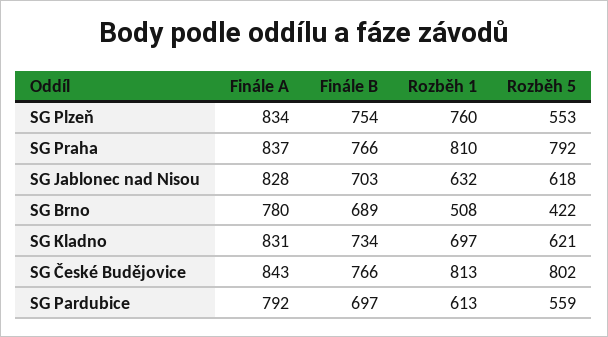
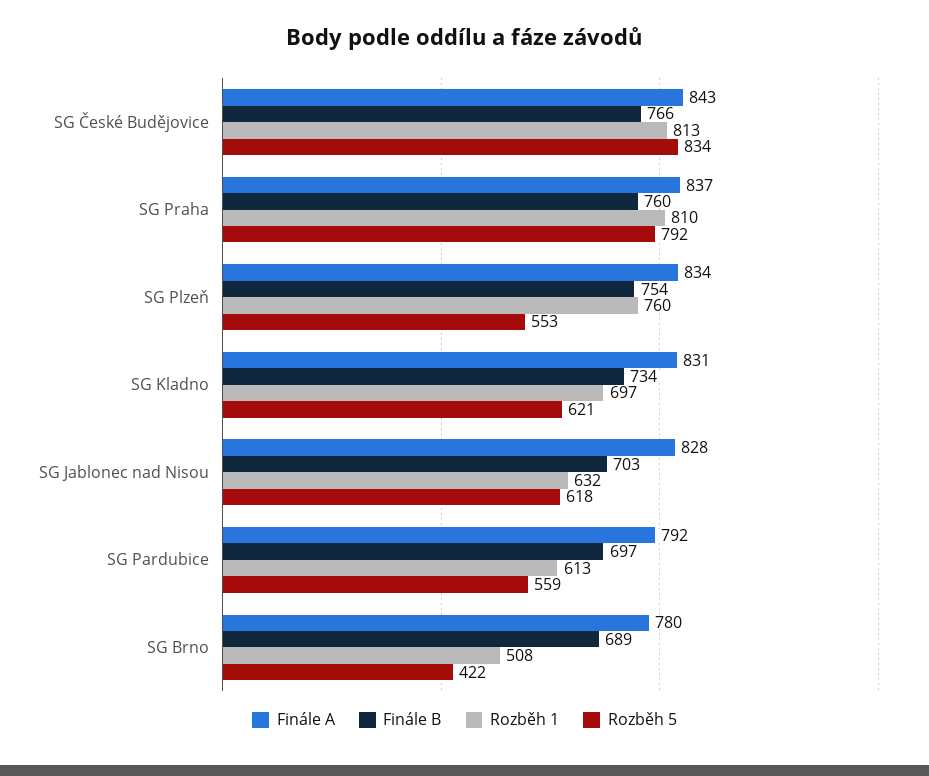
  {
    "Finále A": {
      "SG Plzeň": 834,
      "SG Praha": 837,
      "SG Jablonec nad Nisou": 828,
      "SG Brno": 780,
      "SG Kladno": 831,
      "SG České Budějovice": 843,
      "SG Pardubice": 792
    },
    "Finále B": {
      "SG Plzeň": 754,
-     "SG Praha": 766,
+     "SG Praha": 760,
      "SG Jablonec nad Nisou": 703,
      "SG Brno": 689,
      "SG Kladno": 734,
      "SG České Budějovice": 766,
      "SG Pardubice": 697
    },
    "Rozběh 1": {
      "SG Plzeň": 760,
      "SG Praha": 810,
      "SG Jablonec nad Nisou": 632,
      "SG Brno": 508,
      "SG Kladno": 697,
      "SG České Budějovice": 813,
      "SG Pardubice": 613
    },
    "Rozběh 5": {
      "SG Plzeň": 553,
      "SG Praha": 792,
      "SG Jablonec nad Nisou": 618,
      "SG Brno": 422,
      "SG Kladno": 621,
-     "SG České Budějovice": 802,
+     "SG České Budějovice": 834,
      "SG Pardubice": 559
    }
  }

